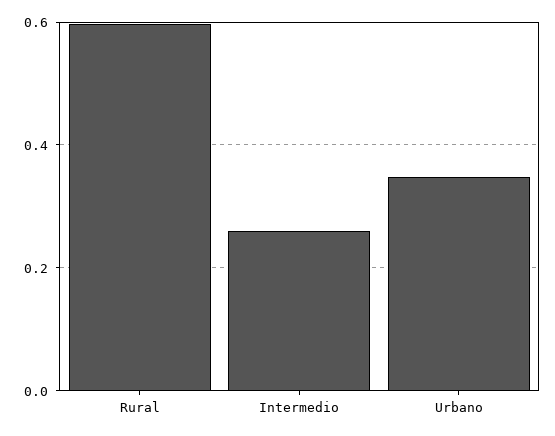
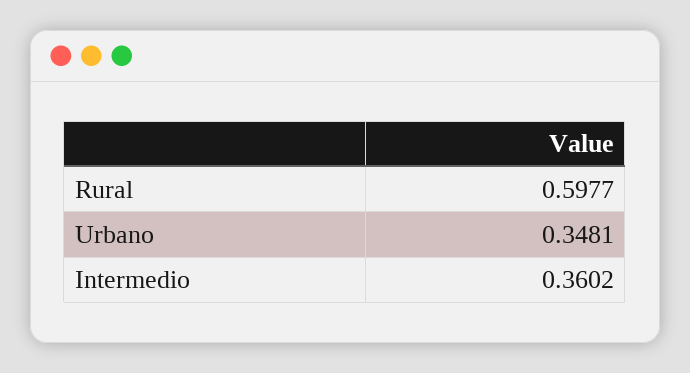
  {
    "Rural": 0.5977,
-   "Intermedio": 0.26,
+   "Intermedio": 0.3602,
    "Urbano": 0.3481
  }

